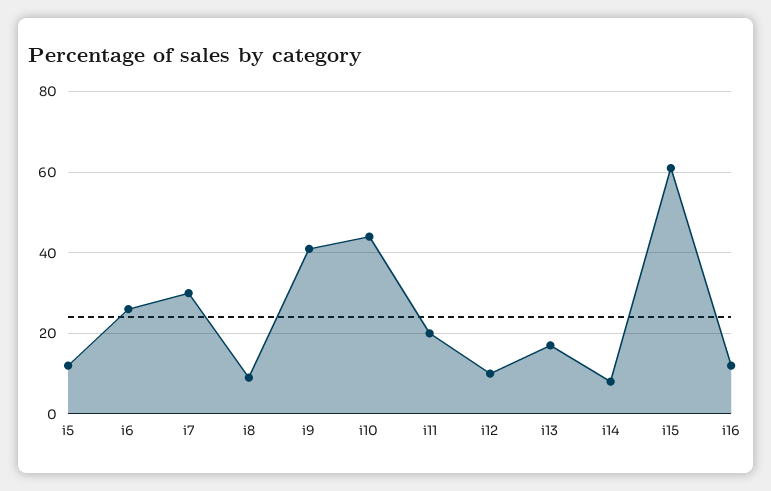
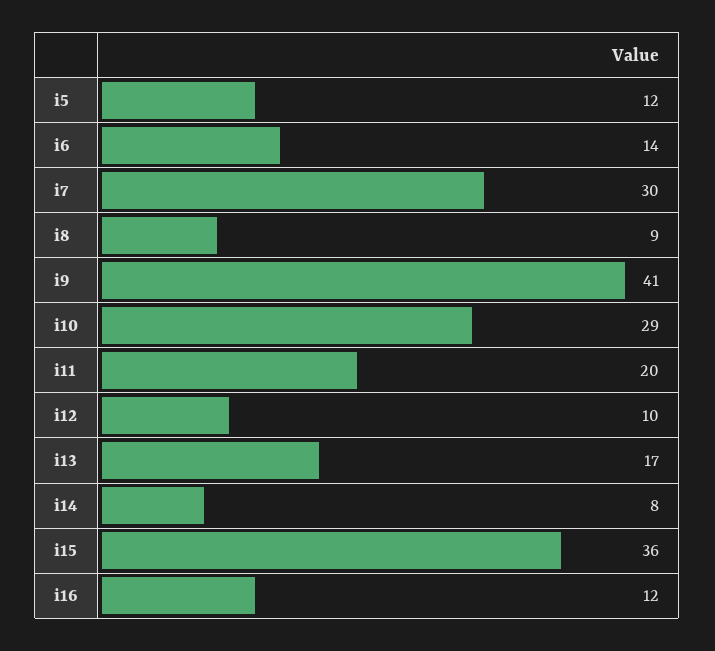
  {
    "i5": 12,
-   "i6": 25,
+   "i6": 14,
    "i7": 30,
    "i8": 9,
    "i9": 41,
-   "i10": 45,
+   "i10": 29,
    "i11": 20,
    "i12": 10,
    "i13": 17,
    "i14": 8,
-   "i15": 60,
+   "i15": 36,
    "i16": 12
  }

